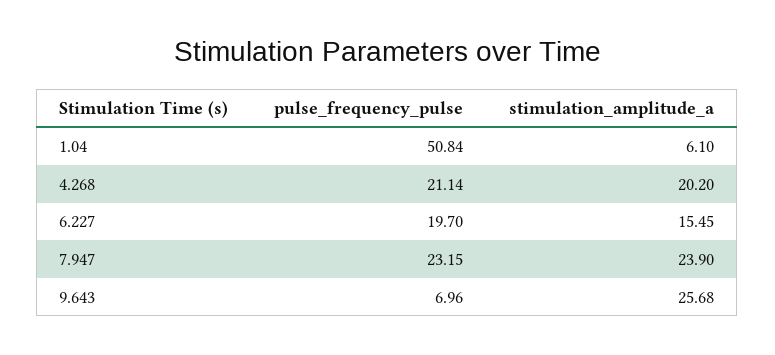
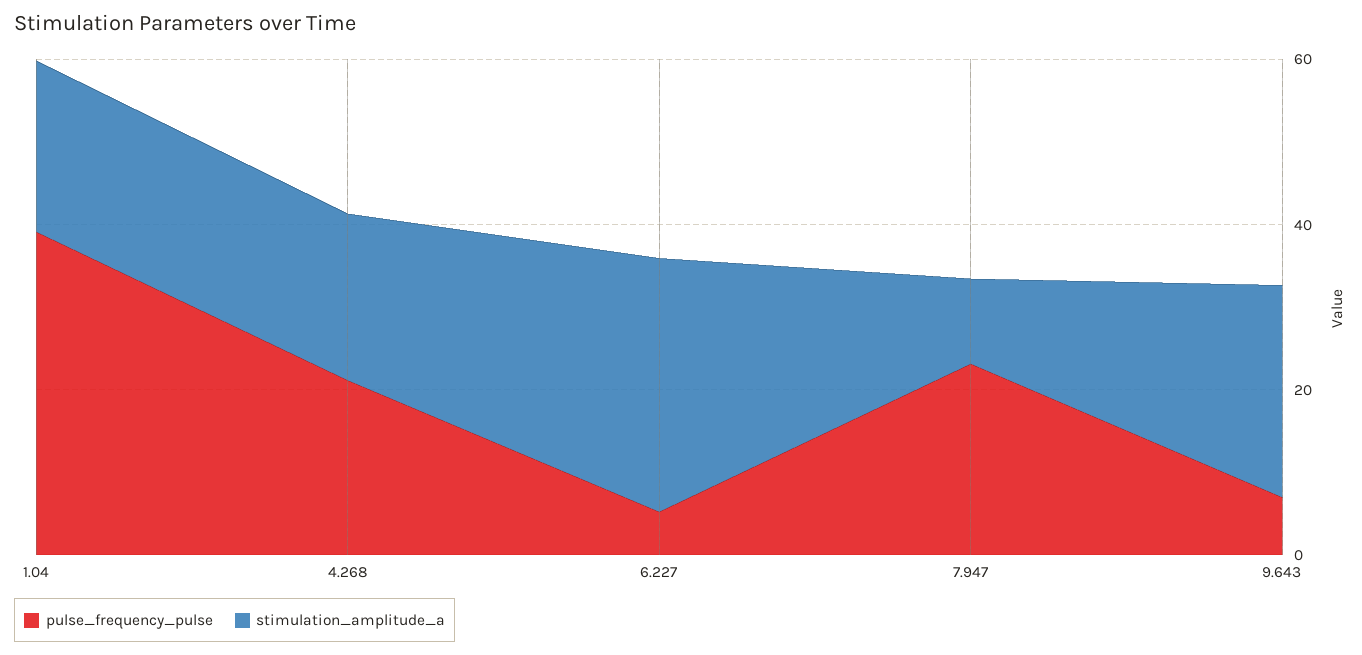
  {
    "pulse_frequency_pulse": {
-     "1.04": 50.84,
+     "1.04": 40,
      "4.268": 21.14,
-     "6.227": 19.7,
+     "6.227": 5,
      "7.947": 23.15,
      "9.643": 6.96
    },
    "stimulation_amplitude_a": {
-     "1.04": 6.1,
+     "1.04": 20,
      "4.268": 20.2,
-     "6.227": 15.45,
+     "6.227": 30,
-     "7.947": 23.9,
+     "7.947": 10,
      "9.643": 25.68
    }
  }

